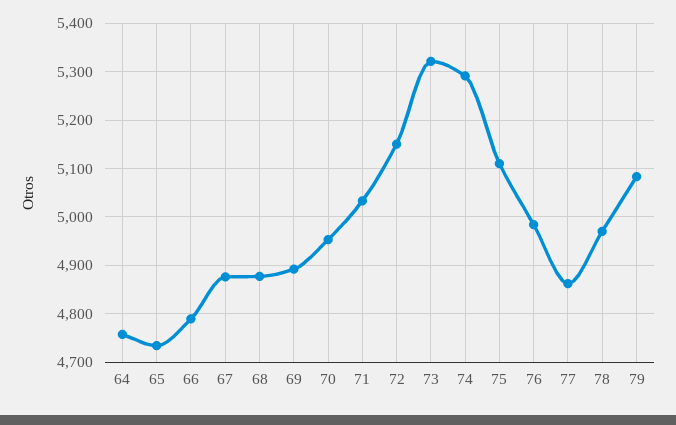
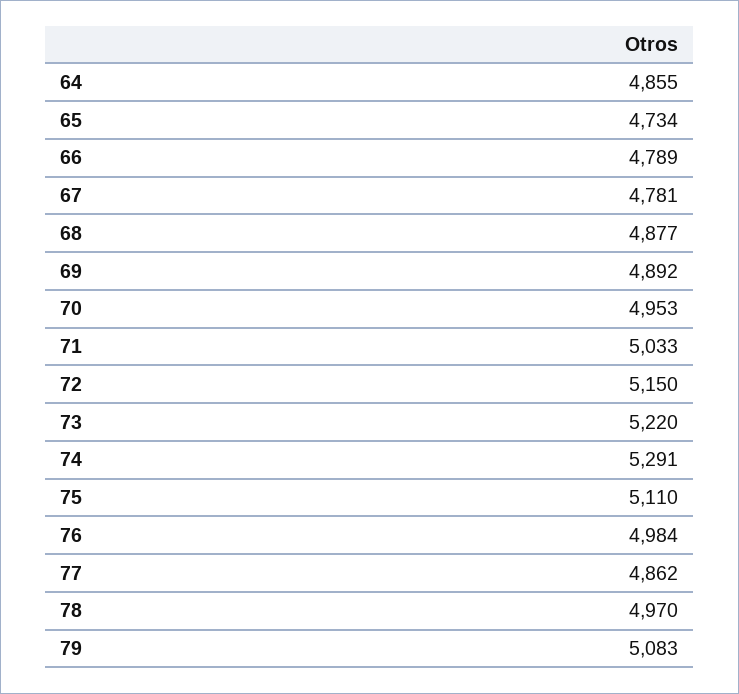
  {
-   "64": 4760,
+   "64": 4855,
    "65": 4734,
    "66": 4789,
-   "67": 4880,
+   "67": 4781,
    "68": 4877,
    "69": 4892,
    "70": 4953,
    "71": 5033,
    "72": 5150,
-   "73": 5320,
+   "73": 5220,
    "74": 5291,
    "75": 5110,
    "76": 4984,
    "77": 4862,
    "78": 4970,
    "79": 5083
  }

